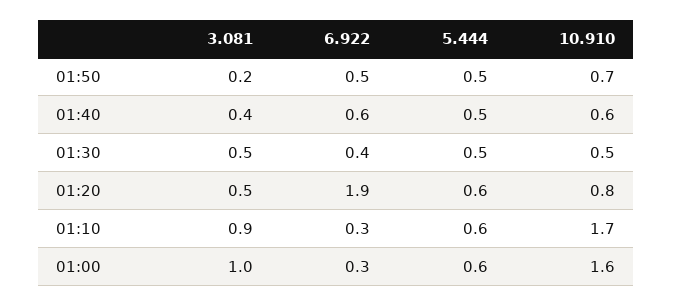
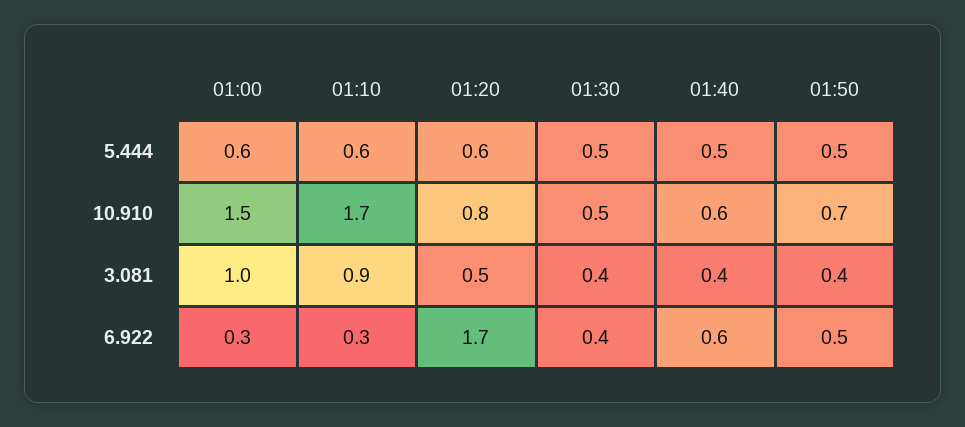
  {
    "3.081": {
-     "01:50": 0.2,
+     "01:50": 0.4,
      "01:40": 0.4,
-     "01:30": 0.5,
+     "01:30": 0.4,
      "01:20": 0.5,
      "01:10": 0.9,
      "01:00": 1
    },
    "6.922": {
      "01:50": 0.5,
      "01:40": 0.6,
      "01:30": 0.4,
-     "01:20": 1.9,
+     "01:20": 1.7,
      "01:10": 0.3,
      "01:00": 0.3
    },
    "5.444": {
      "01:50": 0.5,
      "01:40": 0.5,
      "01:30": 0.5,
      "01:20": 0.6,
      "01:10": 0.6,
      "01:00": 0.6
    },
    "10.910": {
      "01:50": 0.7,
      "01:40": 0.6,
      "01:30": 0.5,
      "01:20": 0.8,
      "01:10": 1.7,
-     "01:00": 1.6
+     "01:00": 1.5
    }
  }

